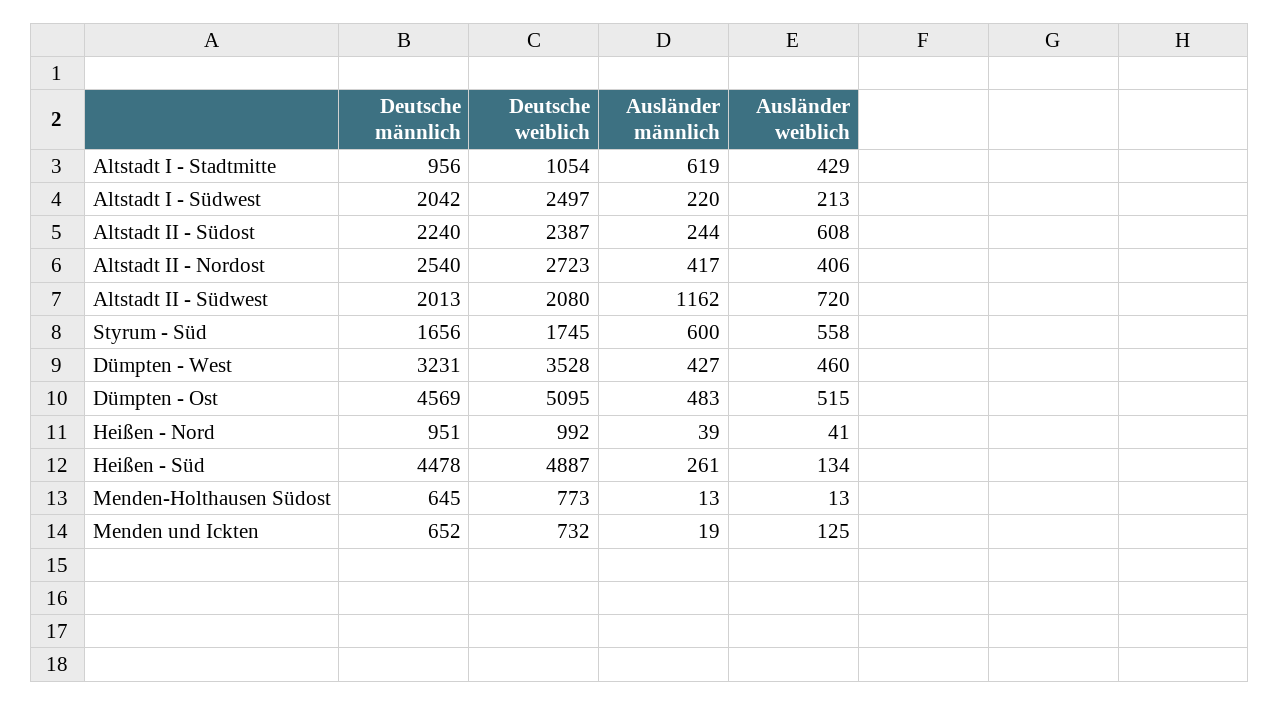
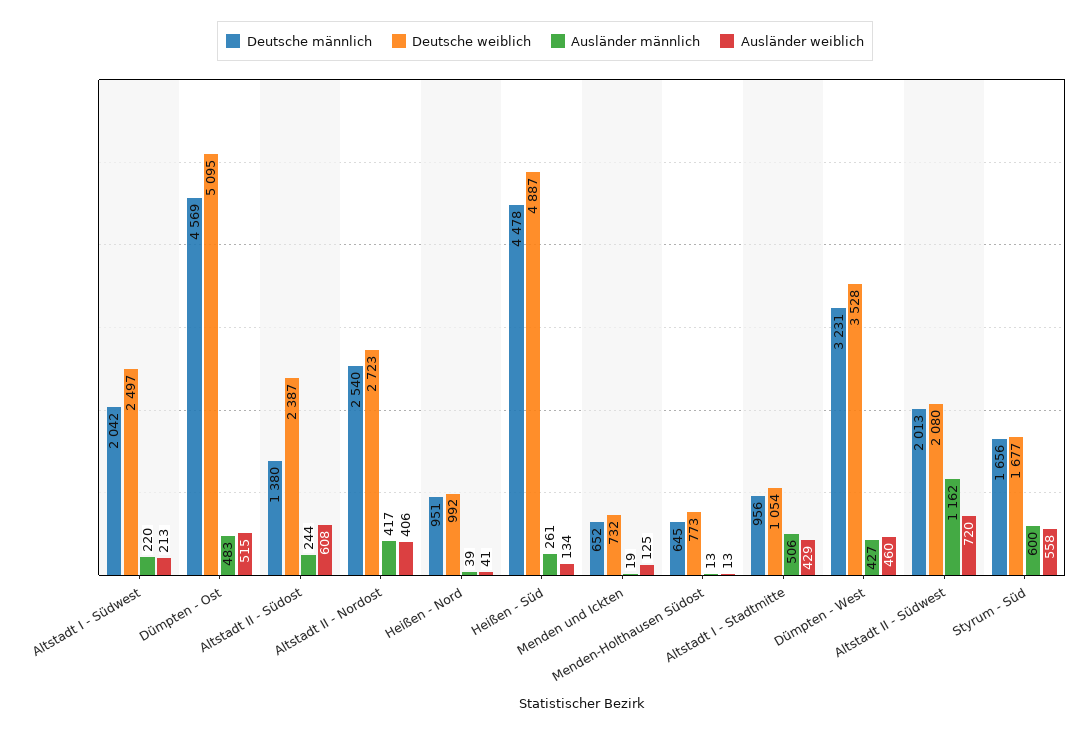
  {
    "Deutsche männlich": {
      "Altstadt I - Stadtmitte": 956,
      "Altstadt I - Südwest": 2042,
-     "Altstadt II - Südost": 2240,
+     "Altstadt II - Südost": 1380,
      "Altstadt II - Nordost": 2540,
      "Altstadt II - Südwest": 2013,
      "Styrum - Süd": 1656,
      "Dümpten - West": 3231,
      "Dümpten - Ost": 4569,
      "Heißen - Nord": 951,
      "Heißen - Süd": 4478,
      "Menden-Holthausen Südost": 645,
      "Menden und Ickten": 652
    },
    "Deutsche weiblich": {
      "Altstadt I - Stadtmitte": 1054,
      "Altstadt I - Südwest": 2497,
      "Altstadt II - Südost": 2387,
      "Altstadt II - Nordost": 2723,
      "Altstadt II - Südwest": 2080,
-     "Styrum - Süd": 1745,
+     "Styrum - Süd": 1677,
      "Dümpten - West": 3528,
      "Dümpten - Ost": 5095,
      "Heißen - Nord": 992,
      "Heißen - Süd": 4887,
      "Menden-Holthausen Südost": 773,
      "Menden und Ickten": 732
    },
    "Ausländer männlich": {
-     "Altstadt I - Stadtmitte": 619,
+     "Altstadt I - Stadtmitte": 506,
      "Altstadt I - Südwest": 220,
      "Altstadt II - Südost": 244,
      "Altstadt II - Nordost": 417,
      "Altstadt II - Südwest": 1162,
      "Styrum - Süd": 600,
      "Dümpten - West": 427,
      "Dümpten - Ost": 483,
      "Heißen - Nord": 39,
      "Heißen - Süd": 261,
      "Menden-Holthausen Südost": 13,
      "Menden und Ickten": 19
    },
    "Ausländer weiblich": {
      "Altstadt I - Stadtmitte": 429,
      "Altstadt I - Südwest": 213,
      "Altstadt II - Südost": 608,
      "Altstadt II - Nordost": 406,
      "Altstadt II - Südwest": 720,
      "Styrum - Süd": 558,
      "Dümpten - West": 460,
      "Dümpten - Ost": 515,
      "Heißen - Nord": 41,
      "Heißen - Süd": 134,
      "Menden-Holthausen Südost": 13,
      "Menden und Ickten": 125
    }
  }

